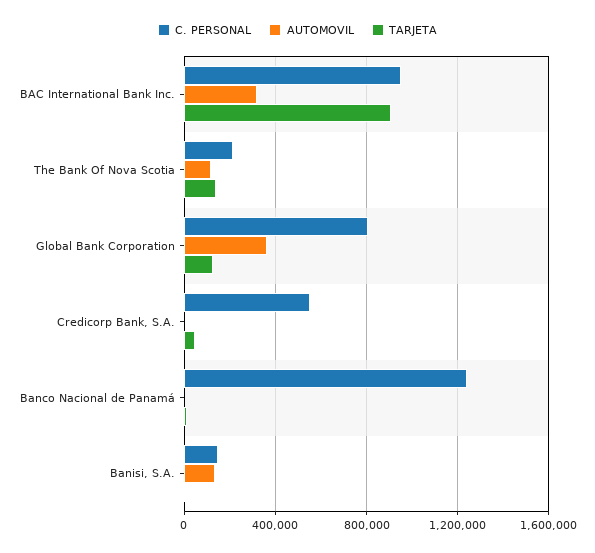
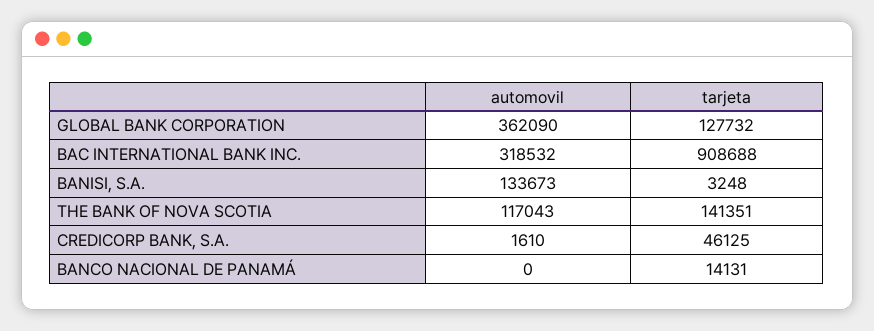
  {
-   "C. PERSONAL": {
-     "BAC International Bank Inc.": 950000,
-     "The Bank Of Nova Scotia": 200000,
-     "Global Bank Corporation": 800000,
-     "Credicorp Bank, S.A.": 550000,
-     "Banco Nacional de Panamá": 1250000,
-     "Banisi, S.A.": 150000
-   },
    "AUTOMOVIL": {
      "BAC International Bank Inc.": 318532,
      "The Bank Of Nova Scotia": 117043,
      "Global Bank Corporation": 362090,
      "Credicorp Bank, S.A.": 1610,
      "Banco Nacional de Panamá": 0,
      "Banisi, S.A.": 133673
    },
    "TARJETA": {
      "BAC International Bank Inc.": 908688,
      "The Bank Of Nova Scotia": 141351,
      "Global Bank Corporation": 127732,
      "Credicorp Bank, S.A.": 46125,
      "Banco Nacional de Panamá": 14131,
      "Banisi, S.A.": 3248
    }
  }

